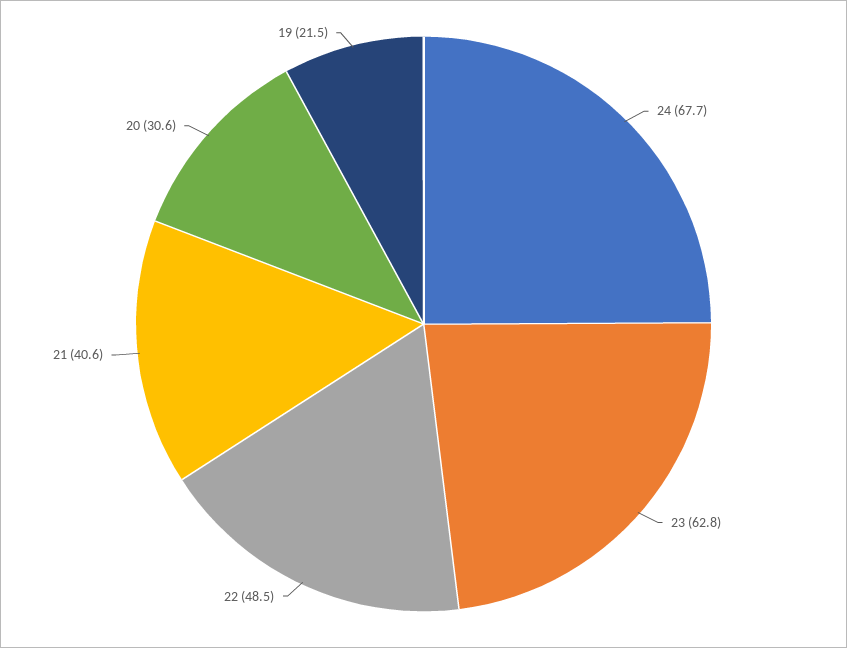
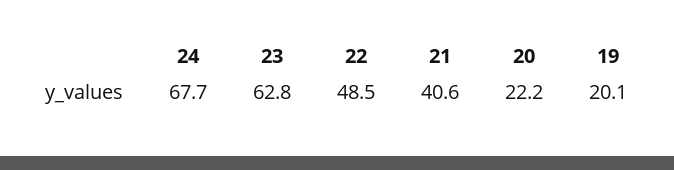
  {
    "24": 67.7,
    "23": 62.8,
    "22": 48.5,
    "21": 40.6,
-   "20": 30.6,
+   "20": 22.2,
-   "19": 21.5
+   "19": 20.1
  }

